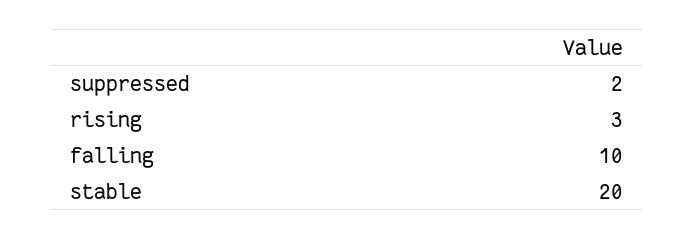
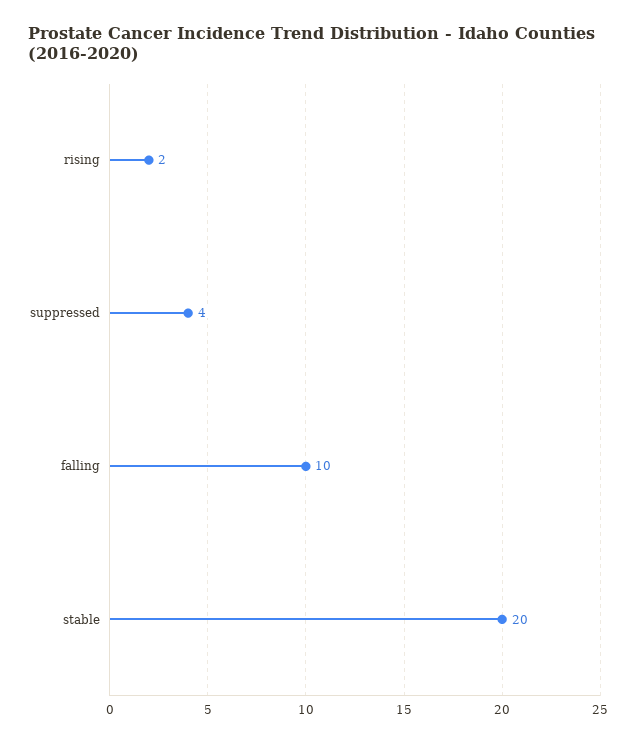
  {
-   "suppressed": 2,
+   "suppressed": 4,
-   "rising": 3,
+   "rising": 2,
    "falling": 10,
    "stable": 20
  }

